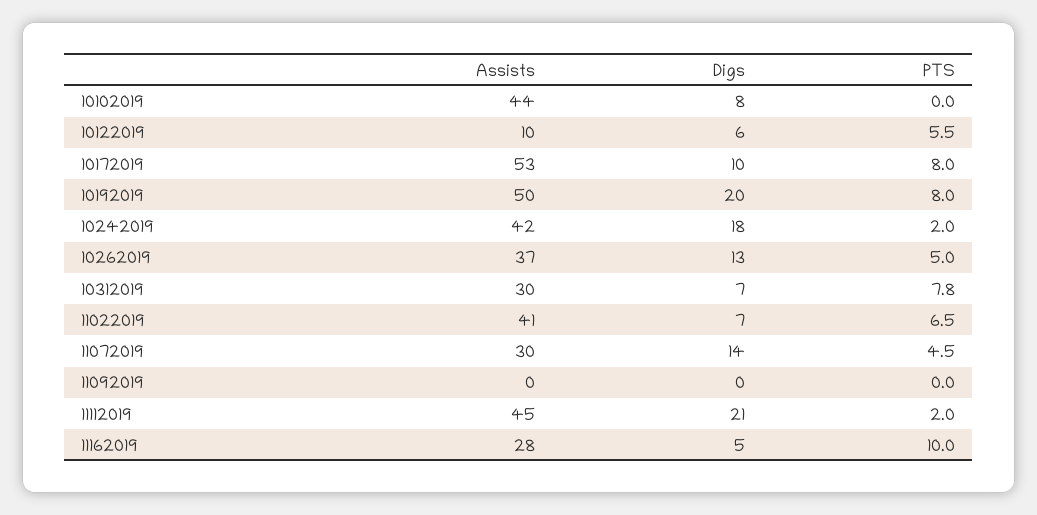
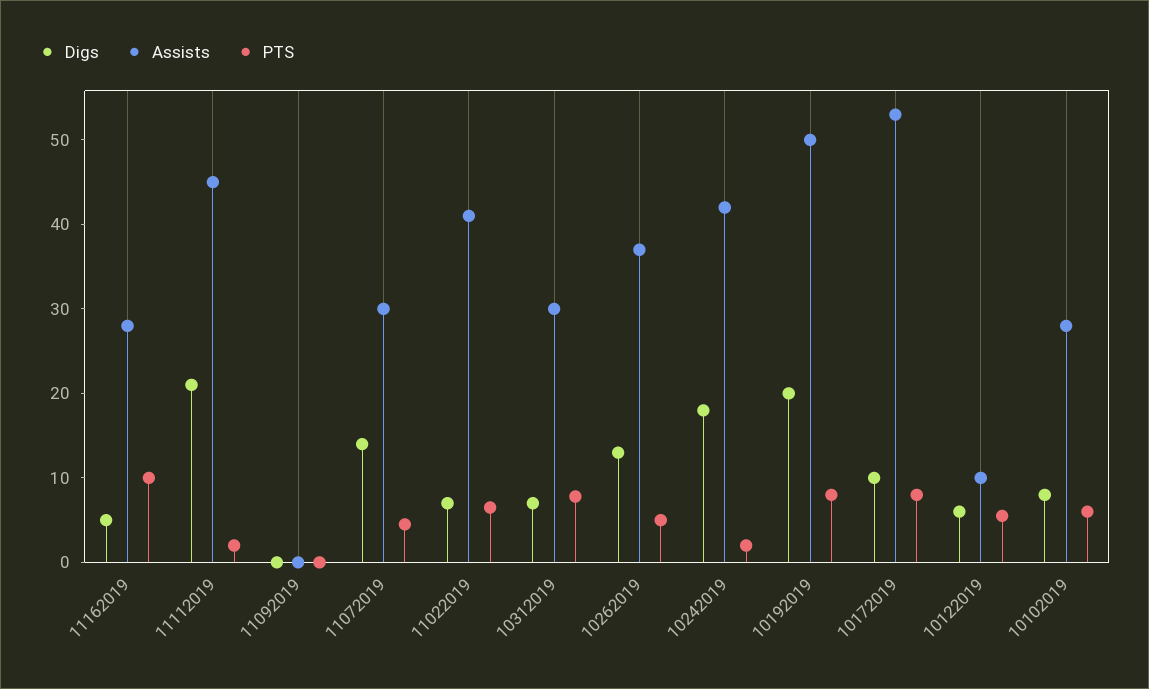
  {
    "Assists": {
-     "10102019": 44,
+     "10102019": 28,
      "10122019": 10,
      "10172019": 53,
      "10192019": 50,
      "10242019": 42,
      "10262019": 37,
      "10312019": 30,
      "11022019": 41,
      "11072019": 30,
      "11092019": 0,
      "11112019": 45,
      "11162019": 28
    },
    "Digs": {
      "10102019": 8,
      "10122019": 6,
      "10172019": 10,
      "10192019": 20,
      "10242019": 18,
      "10262019": 13,
      "10312019": 7,
      "11022019": 7,
      "11072019": 14,
      "11092019": 0,
      "11112019": 21,
      "11162019": 5
    },
    "PTS": {
-     "10102019": 0,
+     "10102019": 6,
      "10122019": 5.5,
      "10172019": 8,
      "10192019": 8,
      "10242019": 2,
      "10262019": 5,
      "10312019": 7.8,
      "11022019": 6.5,
      "11072019": 4.5,
      "11092019": 0,
      "11112019": 2,
      "11162019": 10
    }
  }

